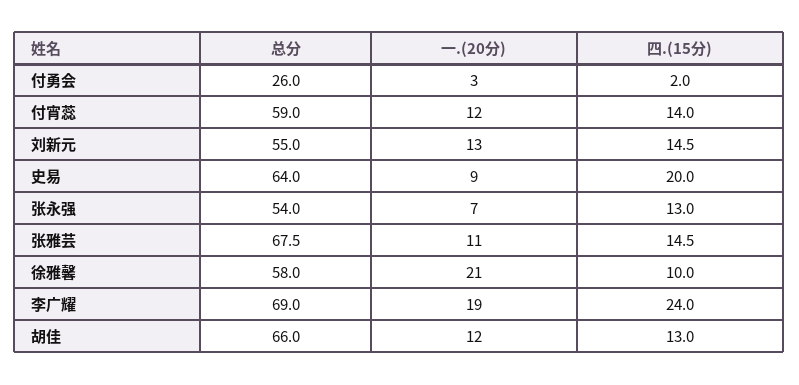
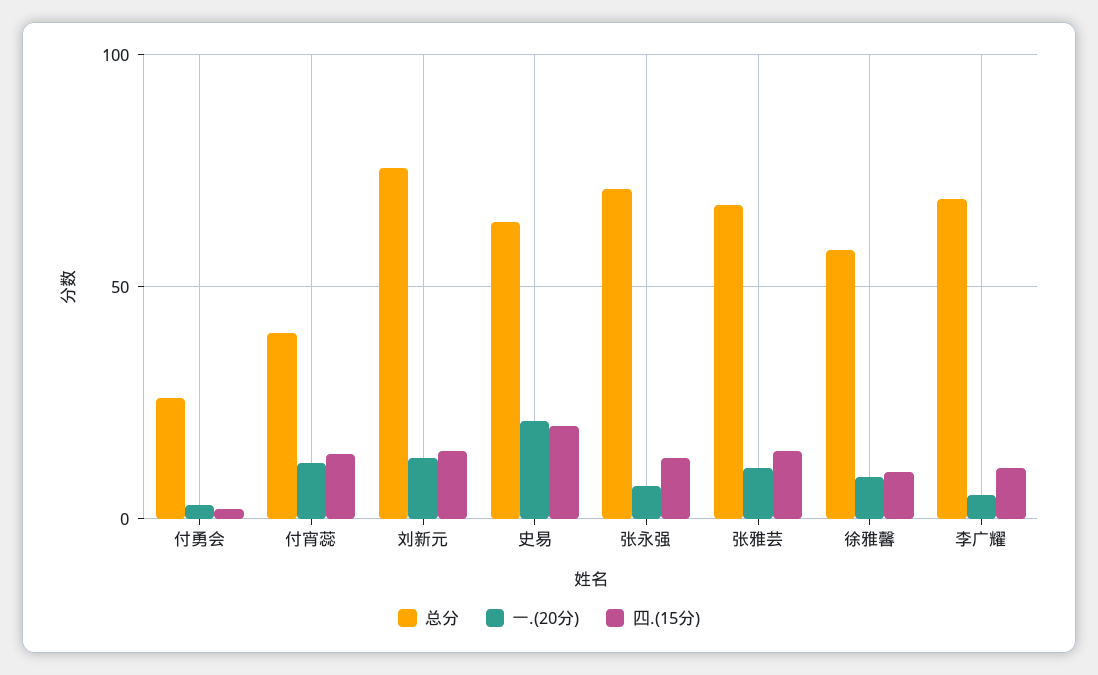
  {
    "总分": {
      "付勇会": 26,
-     "付宵蕊": 59,
+     "付宵蕊": 40,
-     "刘新元": 55,
+     "刘新元": 75,
      "史易": 64,
-     "张永强": 54,
+     "张永强": 70,
      "张雅芸": 67.5,
      "徐雅馨": 58,
-     "李广耀": 69,
+     "李广耀": 69
-     "胡佳": 66
    },
    "一.(20分)": {
      "付勇会": 3,
      "付宵蕊": 12,
      "刘新元": 13,
-     "史易": 9,
+     "史易": 20,
      "张永强": 7,
      "张雅芸": 11,
-     "徐雅馨": 21,
+     "徐雅馨": 10,
-     "李广耀": 19,
+     "李广耀": 5
-     "胡佳": 12
    },
    "四.(15分)": {
      "付勇会": 2,
      "付宵蕊": 14,
      "刘新元": 14.5,
      "史易": 20,
      "张永强": 13,
      "张雅芸": 14.5,
      "徐雅馨": 10,
-     "李广耀": 24,
+     "李广耀": 10
-     "胡佳": 13
    }
  }

